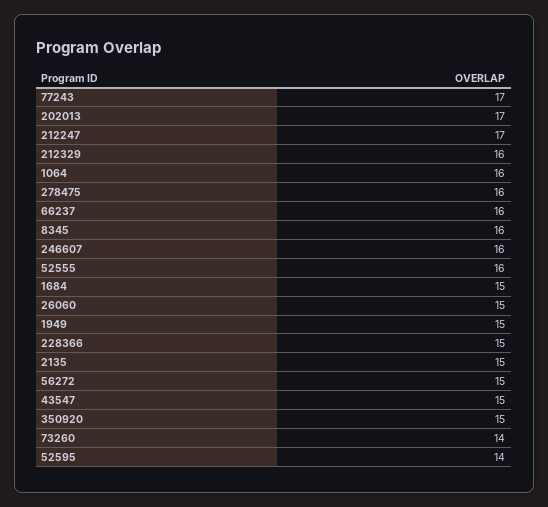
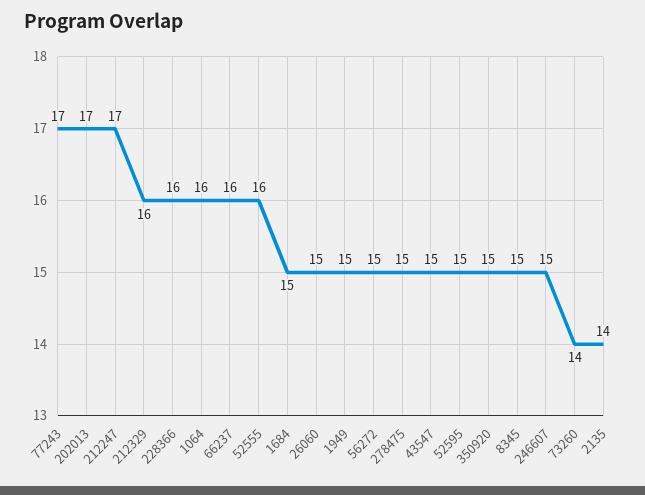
  {
    "77243": 17,
    "202013": 17,
    "212247": 17,
    "212329": 16,
    "1064": 16,
-   "278475": 16,
+   "278475": 15,
    "66237": 16,
-   "8345": 16,
+   "8345": 15,
-   "246607": 16,
+   "246607": 15,
    "52555": 16,
    "1684": 15,
    "26060": 15,
    "1949": 15,
-   "228366": 15,
+   "228366": 16,
-   "2135": 15,
+   "2135": 14,
    "56272": 15,
    "43547": 15,
    "350920": 15,
    "73260": 14,
-   "52595": 14
+   "52595": 15
  }

